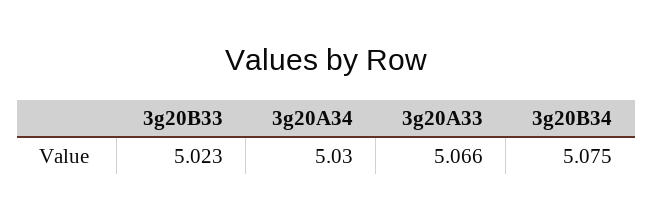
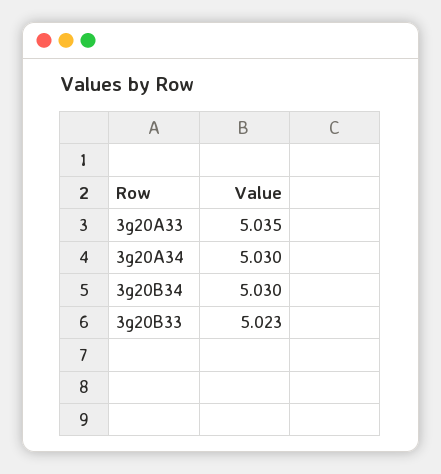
  {
    "3g20B33": 5.023,
    "3g20A34": 5.03,
-   "3g20A33": 5.066,
+   "3g20A33": 5.035,
-   "3g20B34": 5.075
+   "3g20B34": 5.03
  }

